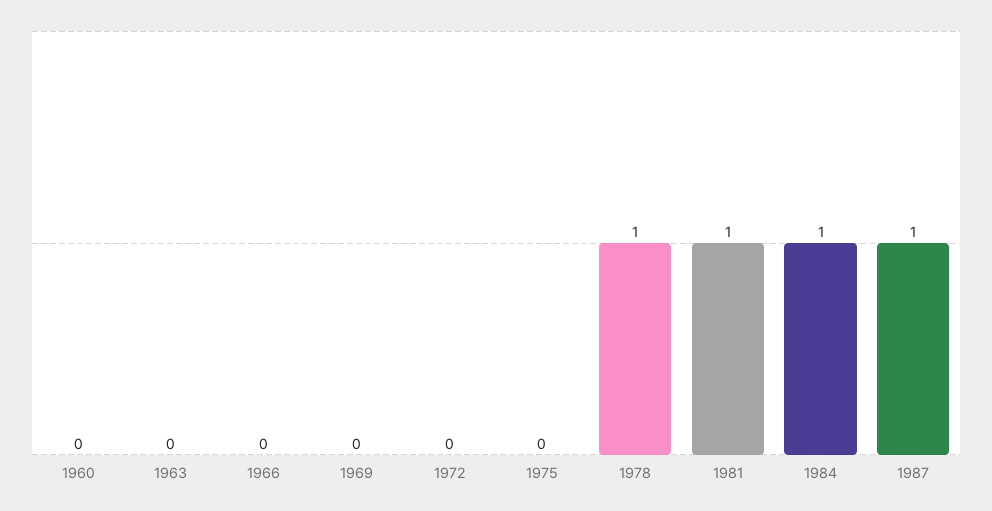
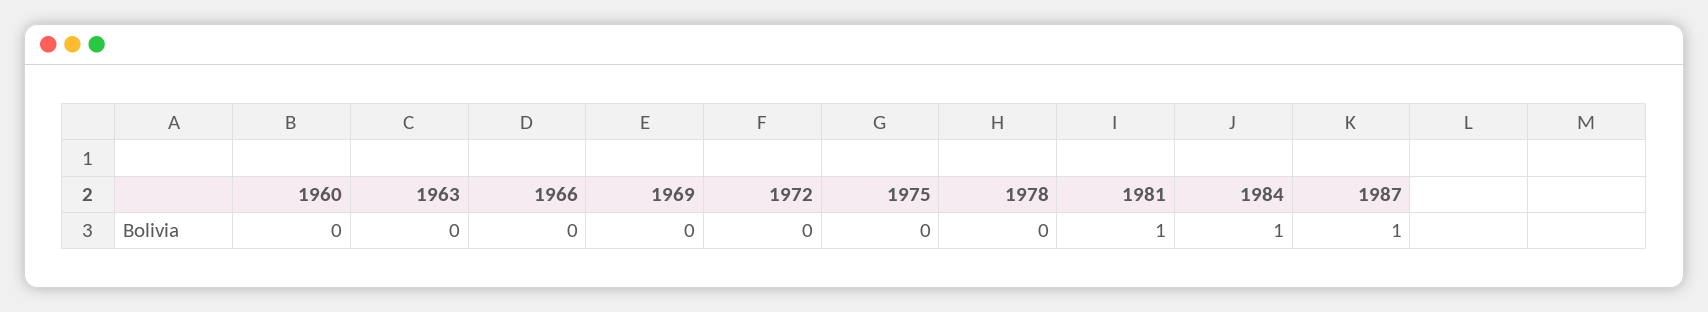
  {
    "1960": 0,
    "1963": 0,
    "1966": 0,
    "1969": 0,
    "1972": 0,
    "1975": 0,
-   "1978": 1,
+   "1978": 0,
    "1981": 1,
    "1984": 1,
    "1987": 1
  }

